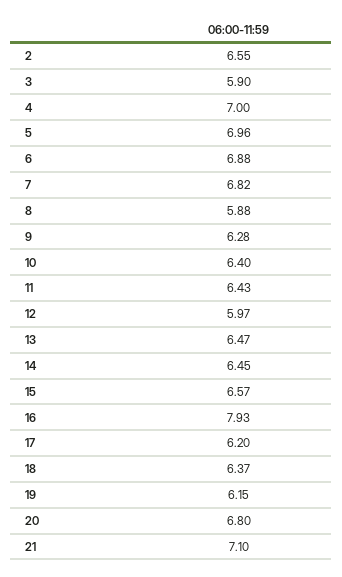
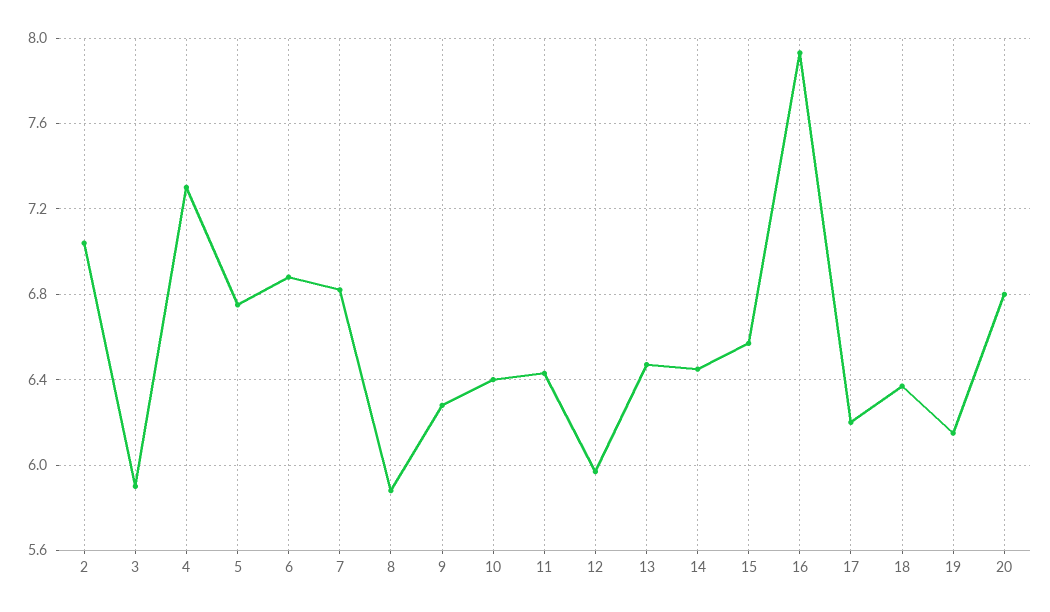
  {
-   "2": 6.55,
+   "2": 7.05,
    "3": 5.9,
-   "4": 7,
+   "4": 7.3,
-   "5": 6.96,
+   "5": 6.75,
    "6": 6.88,
    "7": 6.82,
    "8": 5.88,
    "9": 6.28,
    "10": 6.4,
    "11": 6.43,
    "12": 5.97,
    "13": 6.47,
    "14": 6.45,
    "15": 6.57,
    "16": 7.93,
    "17": 6.2,
    "18": 6.37,
    "19": 6.15,
-   "20": 6.8,
+   "20": 6.8
-   "21": 7.1
  }

